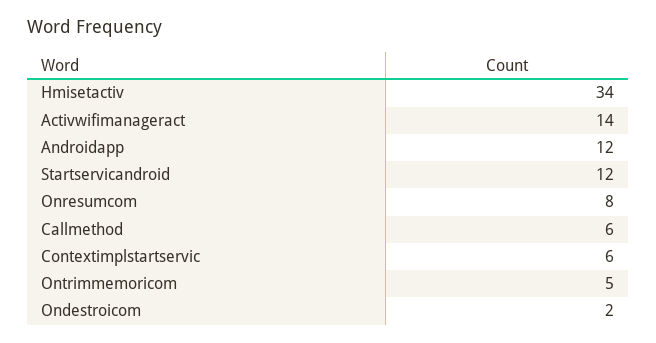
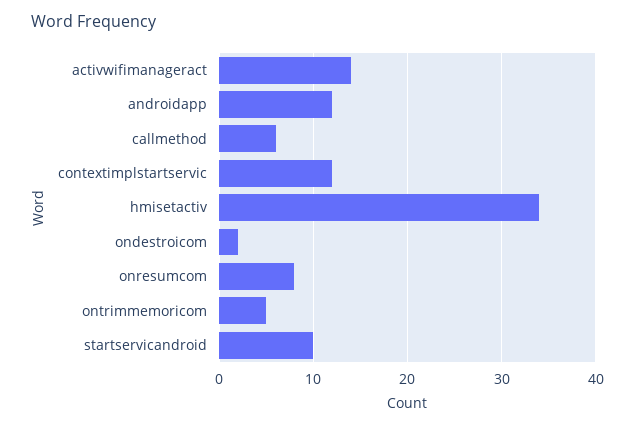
  {
    "Hmisetactiv": 34,
    "Activwifimanageract": 14,
    "Androidapp": 12,
-   "Startservicandroid": 12,
+   "Startservicandroid": 10,
    "Onresumcom": 8,
    "Callmethod": 6,
-   "Contextimplstartservic": 6,
+   "Contextimplstartservic": 12,
    "Ontrimmemoricom": 5,
    "Ondestroicom": 2
  }

